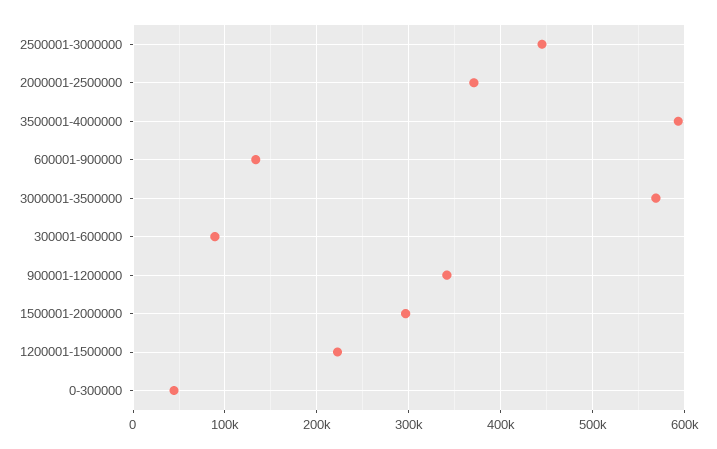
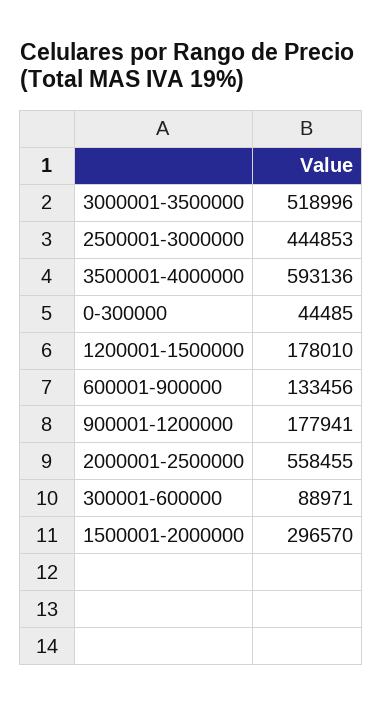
  {
    "2500001-3000000": 444853,
-   "2000001-2500000": 370000,
+   "2000001-2500000": 558455,
    "3500001-4000000": 593136,
    "600001-900000": 133456,
-   "3000001-3500000": 570000,
+   "3000001-3500000": 518996,
    "300001-600000": 88971,
-   "900001-1200000": 340000,
+   "900001-1200000": 177941,
    "1500001-2000000": 296570,
-   "1200001-1500000": 220000,
+   "1200001-1500000": 178010,
    "0-300000": 44485
  }

